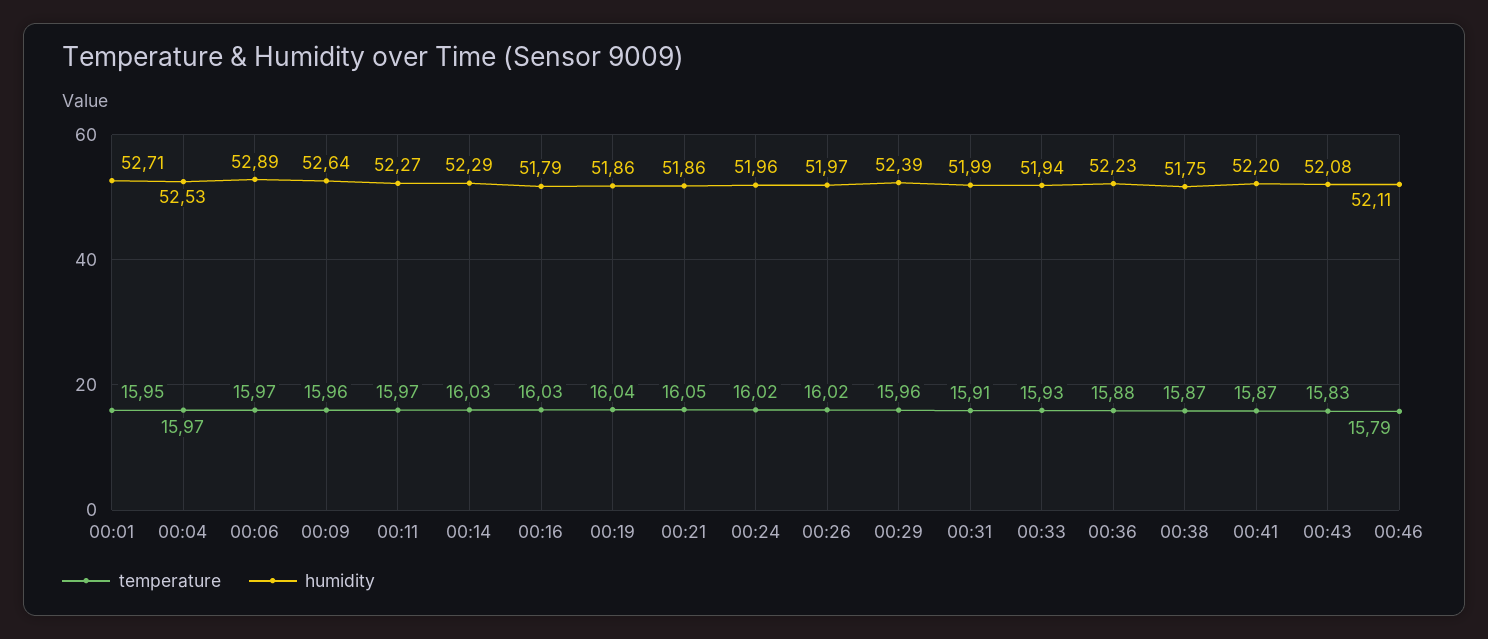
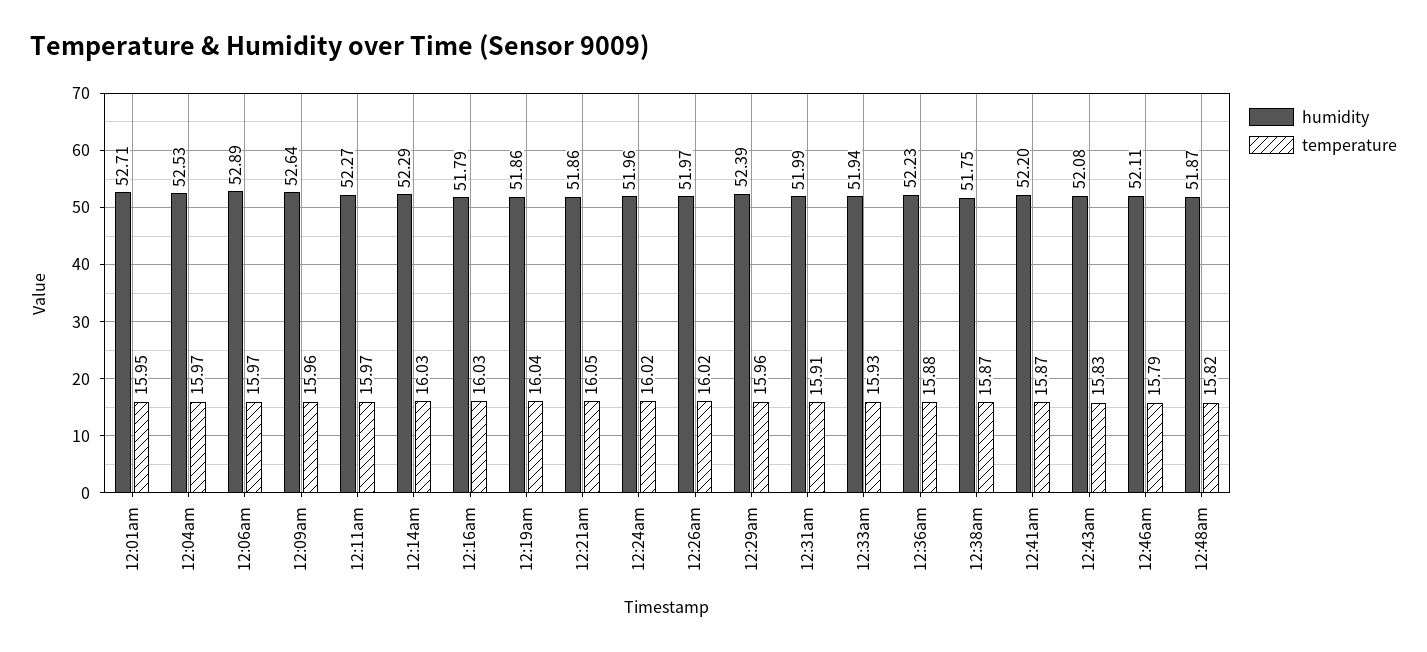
  {
    "temperature": {
      "00:01": 15.95,
      "00:04": 15.97,
      "00:06": 15.97,
      "00:09": 15.96,
      "00:11": 15.97,
      "00:14": 16.03,
      "00:16": 16.03,
      "00:19": 16.04,
      "00:21": 16.05,
      "00:24": 16.02,
      "00:26": 16.02,
      "00:29": 15.96,
      "00:31": 15.91,
      "00:33": 15.93,
      "00:36": 15.88,
      "00:38": 15.87,
      "00:41": 15.87,
      "00:43": 15.83,
-     "00:46": 15.79
+     "00:46": 15.79,
+     "12:48am": 15.82
    },
    "humidity": {
      "00:01": 52.71,
      "00:04": 52.53,
      "00:06": 52.89,
      "00:09": 52.64,
      "00:11": 52.27,
      "00:14": 52.29,
      "00:16": 51.79,
      "00:19": 51.86,
      "00:21": 51.86,
      "00:24": 51.96,
      "00:26": 51.97,
      "00:29": 52.39,
      "00:31": 51.99,
      "00:33": 51.94,
      "00:36": 52.23,
      "00:38": 51.75,
      "00:41": 52.2,
      "00:43": 52.08,
-     "00:46": 52.11
+     "00:46": 52.11,
+     "12:48am": 51.87
    }
  }

